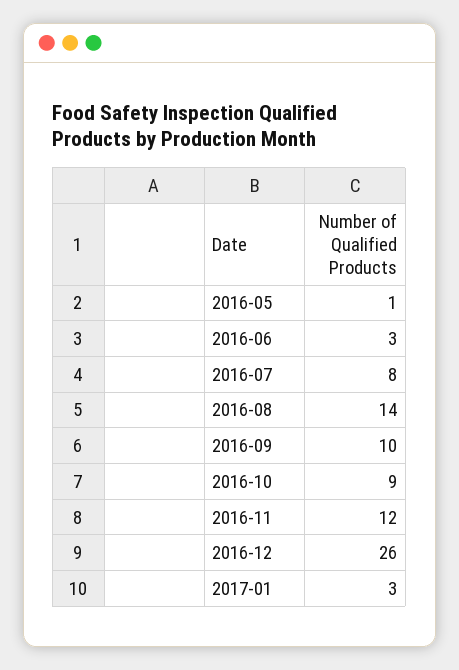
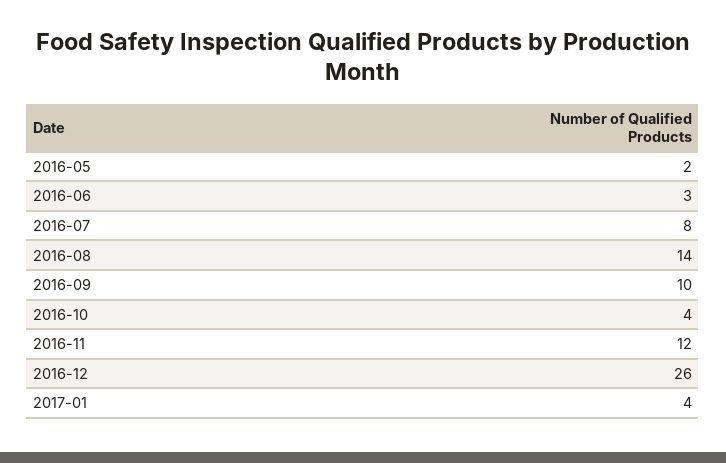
  {
-   "2016-05": 1,
+   "2016-05": 2,
    "2016-06": 3,
    "2016-07": 8,
    "2016-08": 14,
    "2016-09": 10,
-   "2016-10": 9,
+   "2016-10": 4,
    "2016-11": 12,
    "2016-12": 26,
-   "2017-01": 3
+   "2017-01": 4
  }

